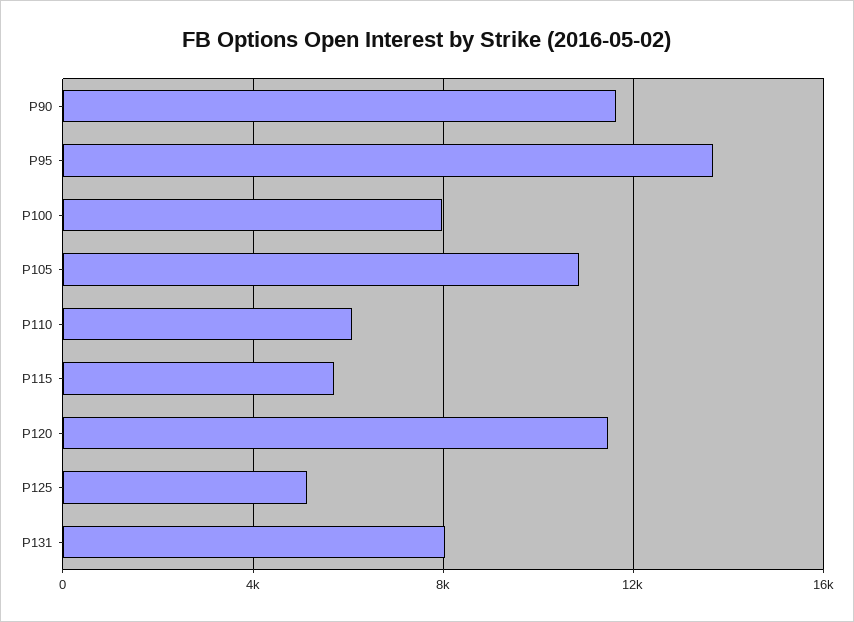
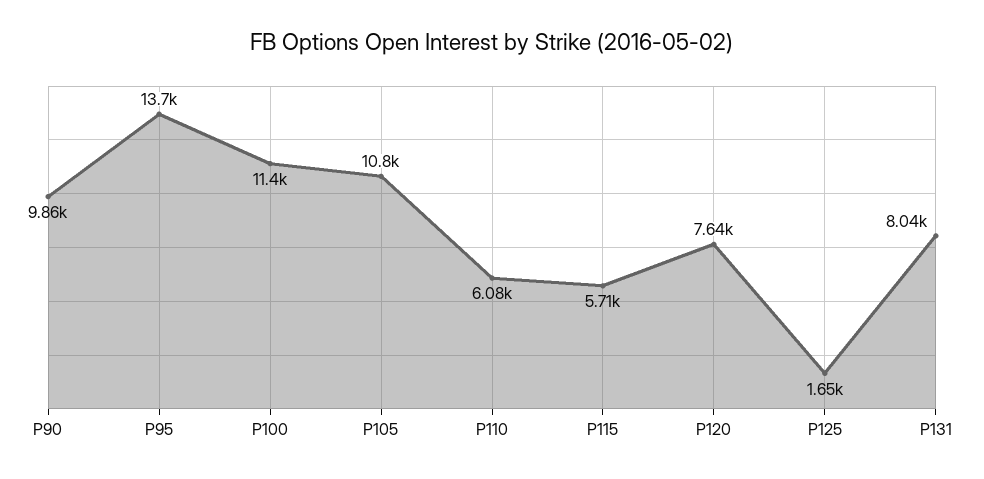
  {
-   "P90": 11500,
+   "P90": 9860,
    "P95": 13700,
-   "P100": 8000,
+   "P100": 11400,
    "P105": 10800,
    "P110": 6080,
    "P115": 5710,
-   "P120": 11500,
+   "P120": 7640,
-   "P125": 5000,
+   "P125": 1650,
    "P131": 8040
  }

